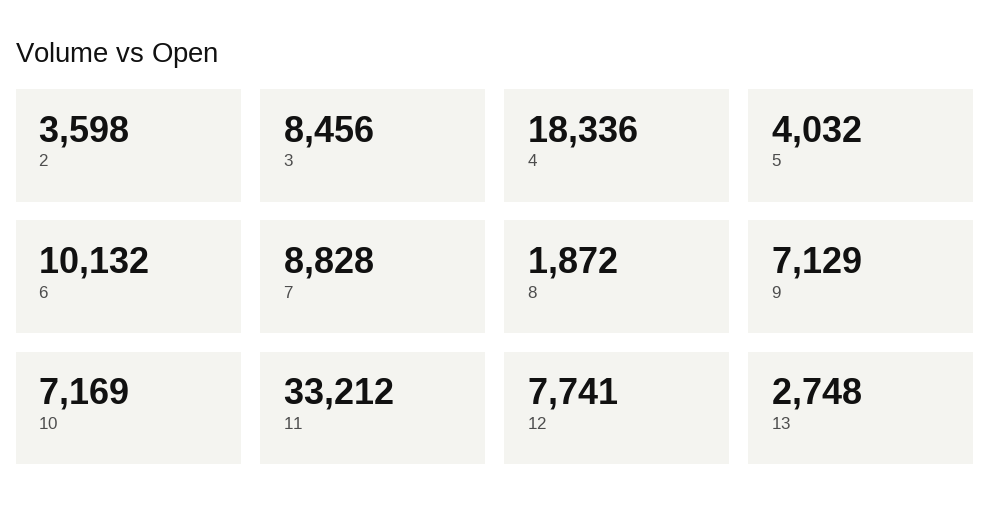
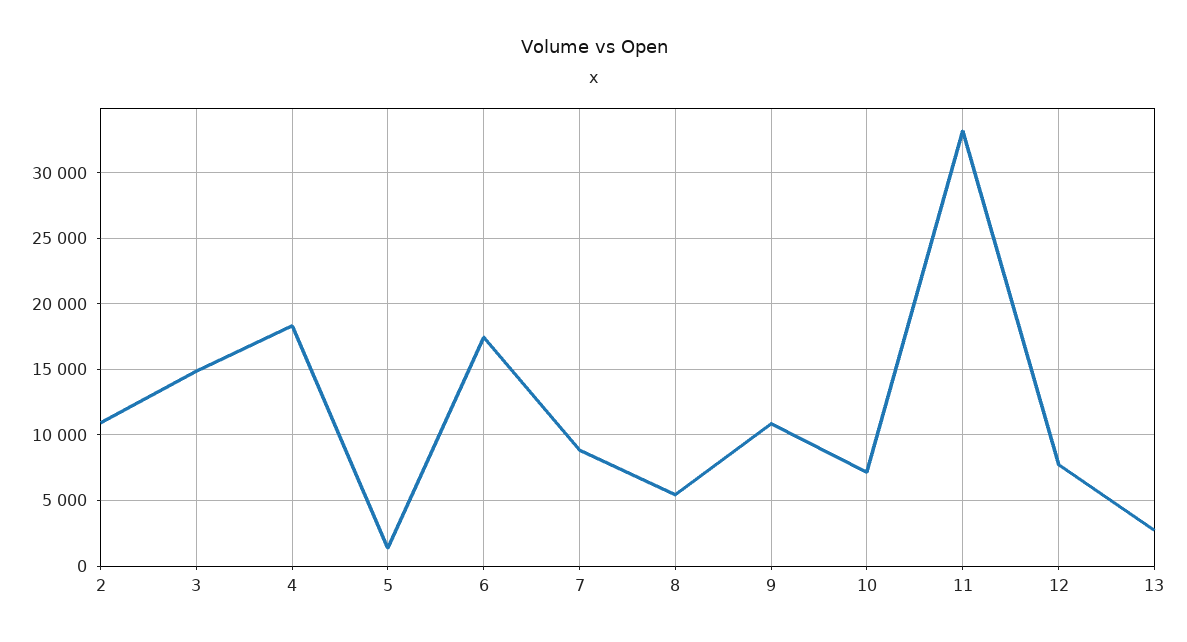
  {
-   "2": 3598,
+   "2": 11000,
-   "3": 8456,
+   "3": 15000,
    "4": 18336,
-   "5": 4032,
+   "5": 1500,
-   "6": 10132,
+   "6": 17500,
    "7": 8828,
-   "8": 1872,
+   "8": 5500,
-   "9": 7129,
+   "9": 11000,
    "10": 7169,
    "11": 33212,
    "12": 7741,
    "13": 2748
  }

